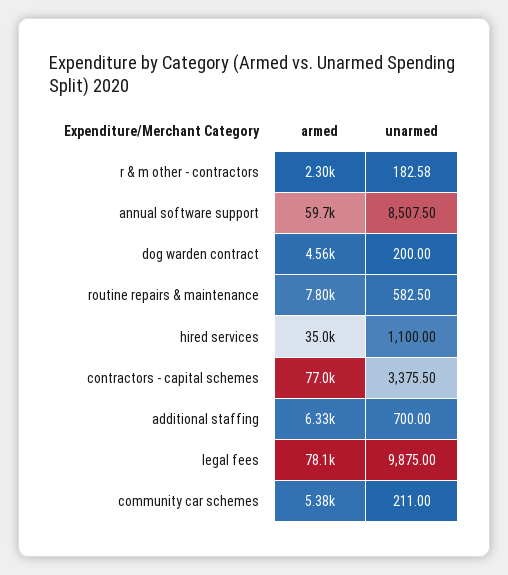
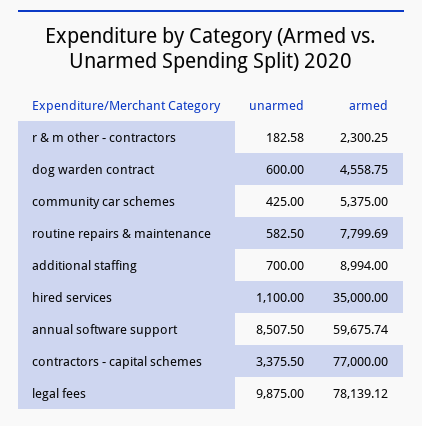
  {
    "armed": {
      "r & m other - contractors": 2300.25,
      "annual software support": 59675.74,
      "dog warden contract": 4558.75,
      "routine repairs & maintenance": 7799.69,
      "hired services": 35000,
      "contractors - capital schemes": 77000,
-     "additional staffing": 6330,
+     "additional staffing": 8994,
      "legal fees": 78139.12,
      "community car schemes": 5375
    },
    "unarmed": {
      "r & m other - contractors": 182.58,
      "annual software support": 8507.5,
-     "dog warden contract": 200,
+     "dog warden contract": 600,
      "routine repairs & maintenance": 582.5,
      "hired services": 1100,
      "contractors - capital schemes": 3375.5,
      "additional staffing": 700,
      "legal fees": 9875,
-     "community car schemes": 211
+     "community car schemes": 425
    }
  }

